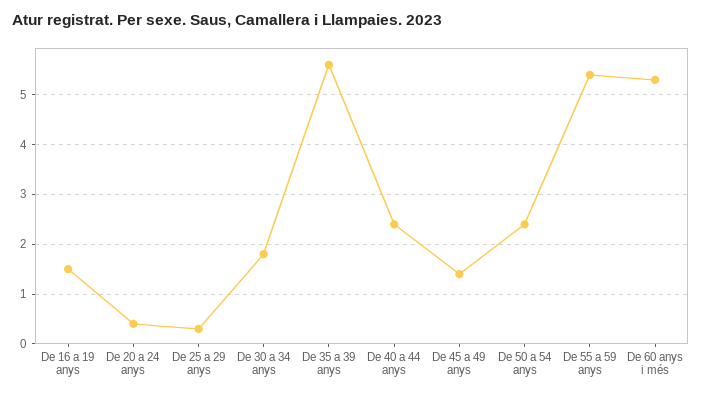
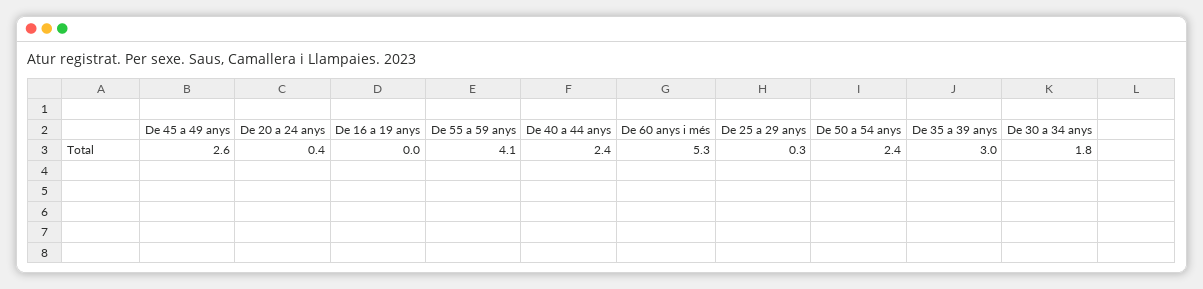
  {
-   "De 16 a 19 anys": 1.5,
+   "De 16 a 19 anys": 0,
    "De 20 a 24 anys": 0.4,
    "De 25 a 29 anys": 0.3,
    "De 30 a 34 anys": 1.8,
-   "De 35 a 39 anys": 5.5,
+   "De 35 a 39 anys": 3,
    "De 40 a 44 anys": 2.4,
-   "De 45 a 49 anys": 1.5,
+   "De 45 a 49 anys": 2.6,
    "De 50 a 54 anys": 2.4,
-   "De 55 a 59 anys": 5.5,
+   "De 55 a 59 anys": 4.1,
    "De 60 anys i més": 5.3
  }

